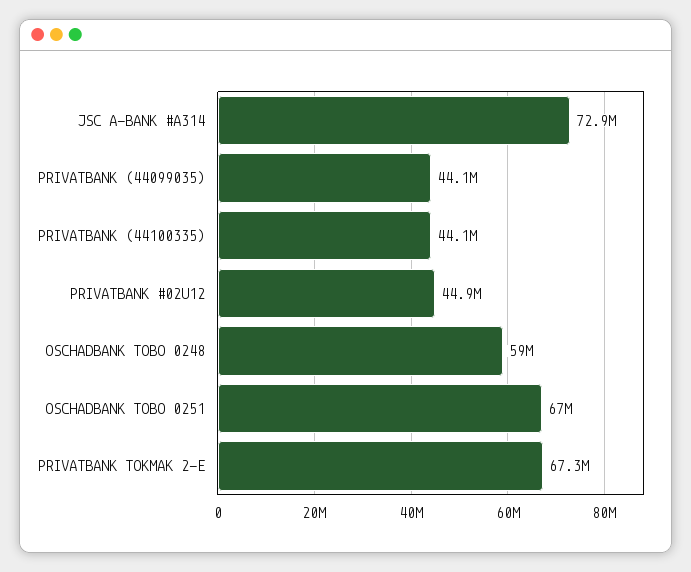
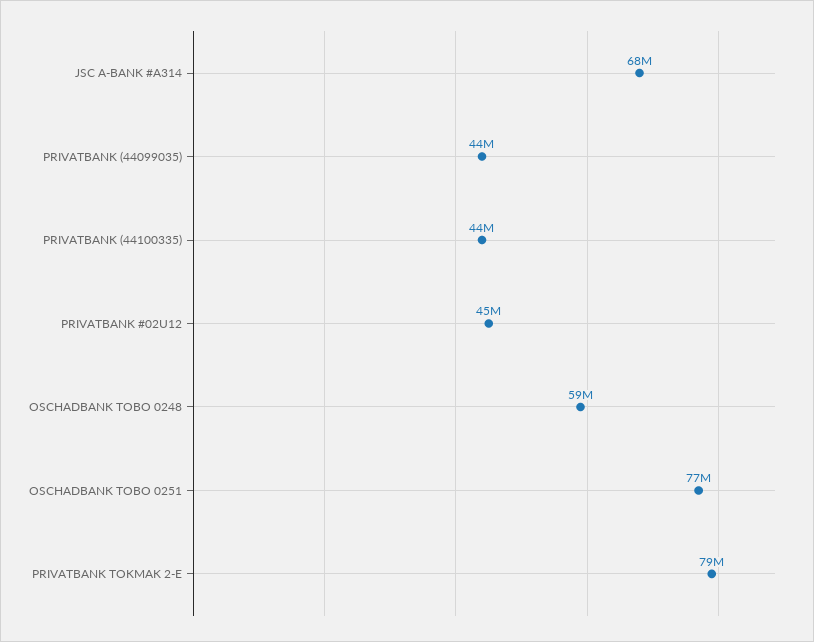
  {
-   "JSC A-BANK #A314": 72900000,
+   "JSC A-BANK #A314": 68000000,
    "PRIVATBANK (44099035)": 44100000,
    "PRIVATBANK (44100335)": 44100000,
    "PRIVATBANK #02U12": 44900000,
    "OSCHADBANK TOBO 0248": 59000000,
-   "OSCHADBANK TOBO 0251": 67000000,
+   "OSCHADBANK TOBO 0251": 77000000,
-   "PRIVATBANK TOKMAK 2-E": 67300000
+   "PRIVATBANK TOKMAK 2-E": 79000000
  }

